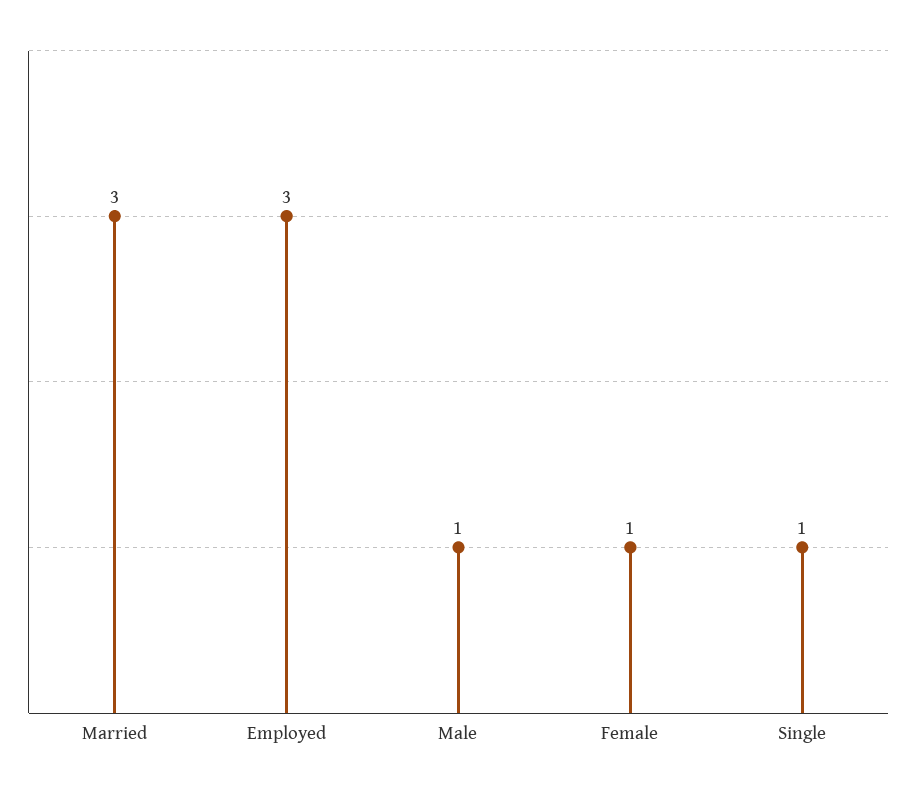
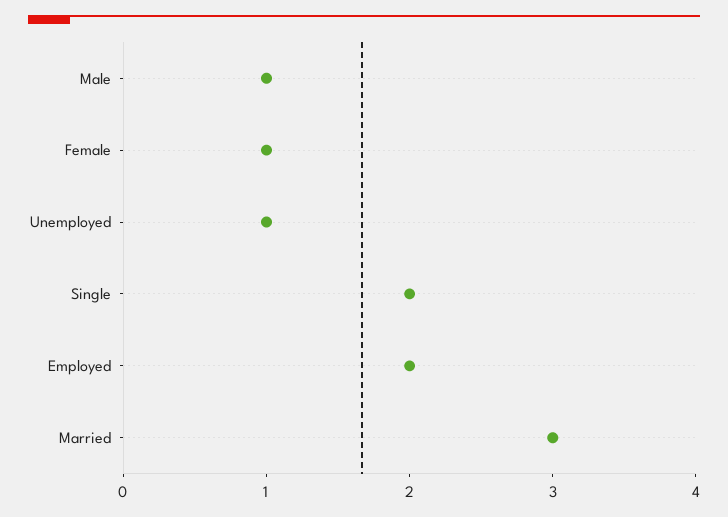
  {
    "Married": 3,
-   "Employed": 3,
+   "Employed": 2,
    "Male": 1,
    "Female": 1,
-   "Single": 1
+   "Single": 2,
+   "Unemployed": 1
  }

